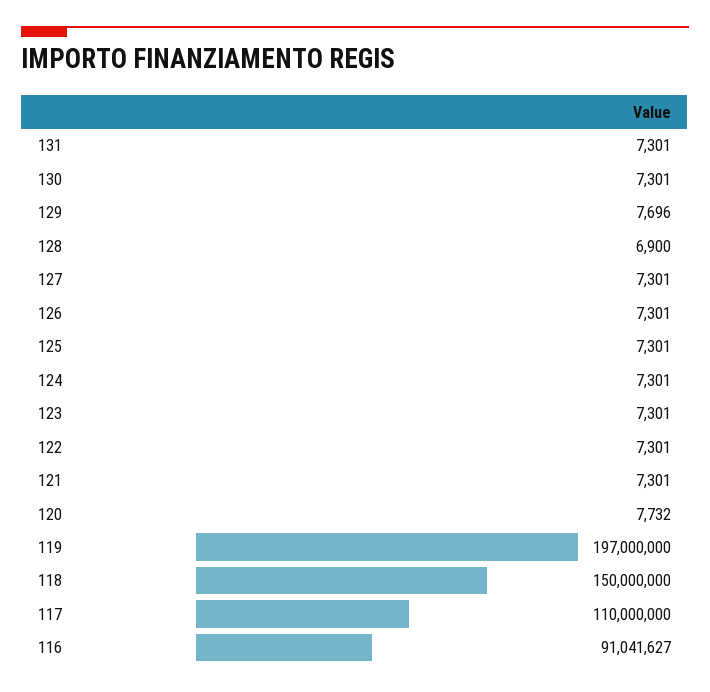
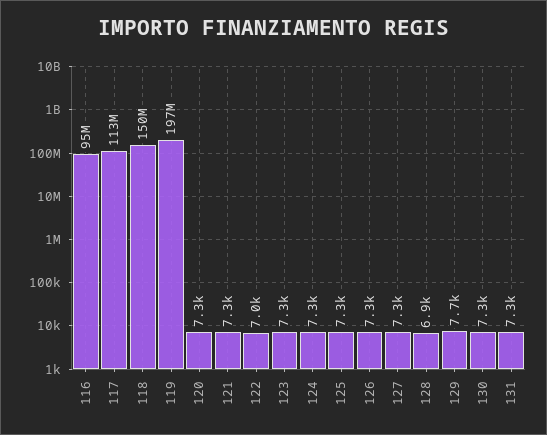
  {
    "131": 7301,
    "130": 7301,
    "129": 7696,
    "128": 6900,
    "127": 7301,
    "126": 7301,
    "125": 7301,
    "124": 7301,
    "123": 7301,
-   "122": 7301,
+   "122": 7000,
    "121": 7301,
-   "120": 7732,
+   "120": 7300,
    "119": 197000000,
    "118": 150000000,
-   "117": 110000000,
+   "117": 113000000,
-   "116": 91041627
+   "116": 95000000
  }

